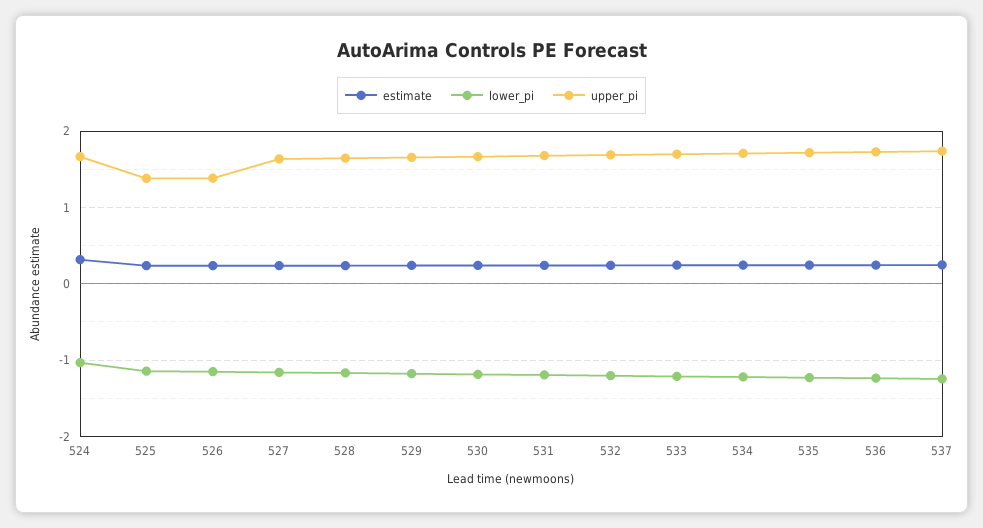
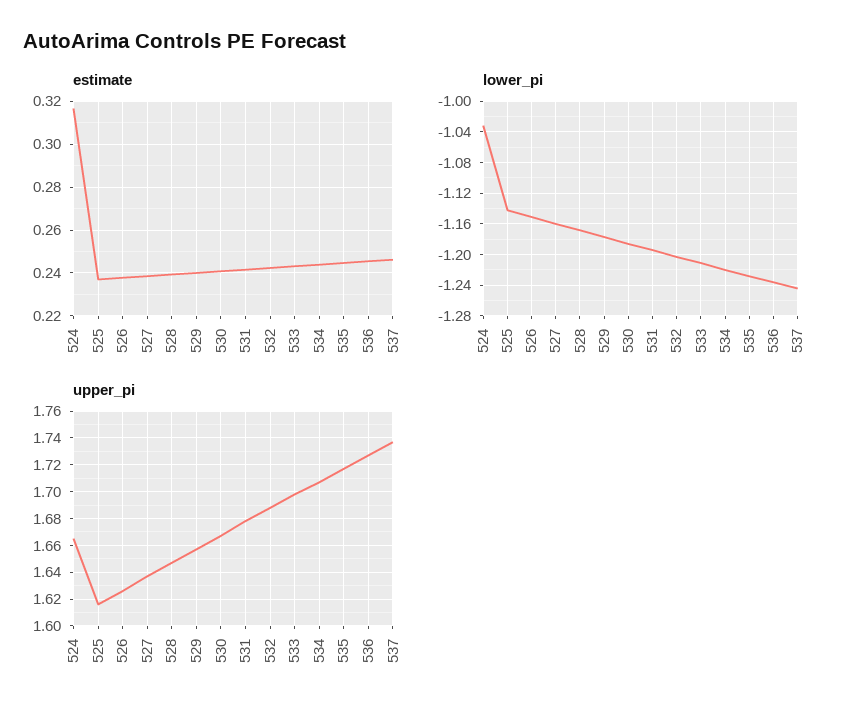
  {
    "estimate": {
      "524": 0.315,
      "525": 0.235,
      "526": 0.24,
      "527": 0.24,
      "528": 0.24,
      "529": 0.24,
      "530": 0.24,
      "531": 0.24,
      "532": 0.24,
      "533": 0.245,
      "534": 0.245,
      "535": 0.245,
      "536": 0.245,
      "537": 0.245
    },
    "lower_pi": {
      "524": -1.03,
      "525": -1.14,
      "526": -1.15,
      "527": -1.16,
      "528": -1.17,
      "529": -1.18,
      "530": -1.19,
      "531": -1.19,
      "532": -1.2,
      "533": -1.21,
      "534": -1.22,
      "535": -1.23,
      "536": -1.24,
      "537": -1.24
    },
    "upper_pi": {
      "524": 1.665,
-     "525": 1.4,
+     "525": 1.615,
-     "526": 1.4,
+     "526": 1.625,
      "527": 1.635,
      "528": 1.645,
      "529": 1.655,
      "530": 1.665,
      "531": 1.68,
      "532": 1.69,
      "533": 1.7,
      "534": 1.705,
      "535": 1.715,
      "536": 1.725,
      "537": 1.735
    }
  }

